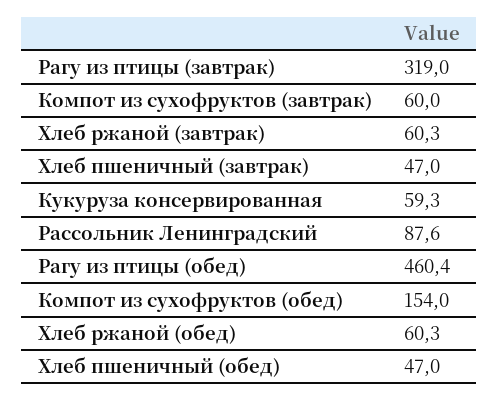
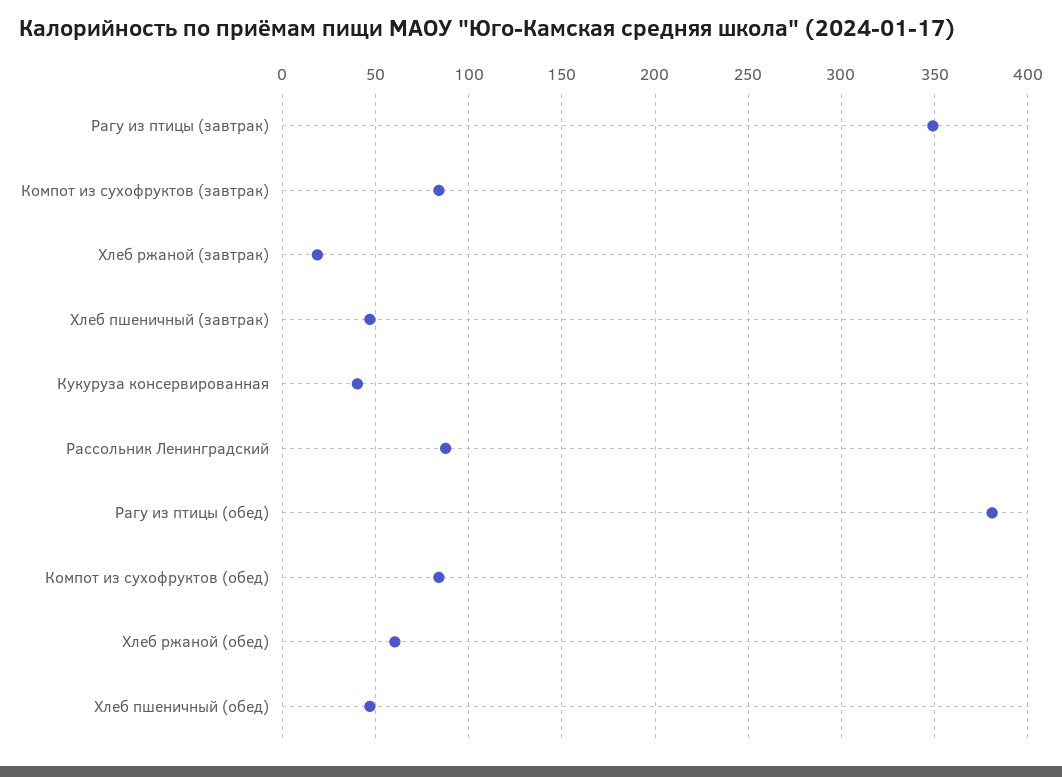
  {
-   "Рагу из птицы (завтрак)": 319,
+   "Рагу из птицы (завтрак)": 350,
-   "Компот из сухофруктов (завтрак)": 60,
+   "Компот из сухофруктов (завтрак)": 85,
-   "Хлеб ржаной (завтрак)": 60.3,
+   "Хлеб ржаной (завтрак)": 20,
    "Хлеб пшеничный (завтрак)": 47,
-   "Кукуруза консервированная": 59.3,
+   "Кукуруза консервированная": 40,
    "Рассольник Ленинградский": 87.6,
-   "Рагу из птицы (обед)": 460.4,
+   "Рагу из птицы (обед)": 380,
-   "Компот из сухофруктов (обед)": 154,
+   "Компот из сухофруктов (обед)": 85,
    "Хлеб ржаной (обед)": 60.3,
    "Хлеб пшеничный (обед)": 47
  }

